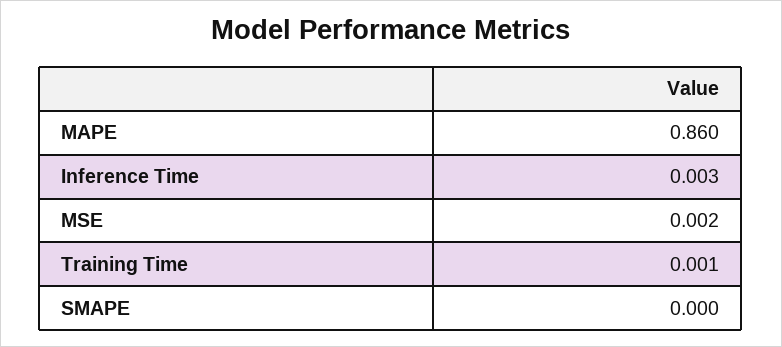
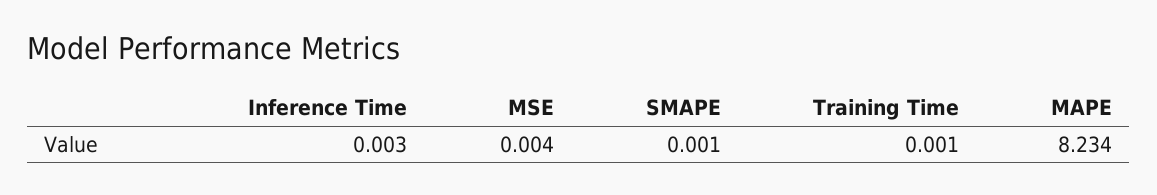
  {
-   "MAPE": 0.86,
+   "MAPE": 8.234,
    "Inference Time": 0.003,
-   "MSE": 0.002,
+   "MSE": 0.004,
    "Training Time": 0.001,
-   "SMAPE": 0
+   "SMAPE": 0.001
  }

